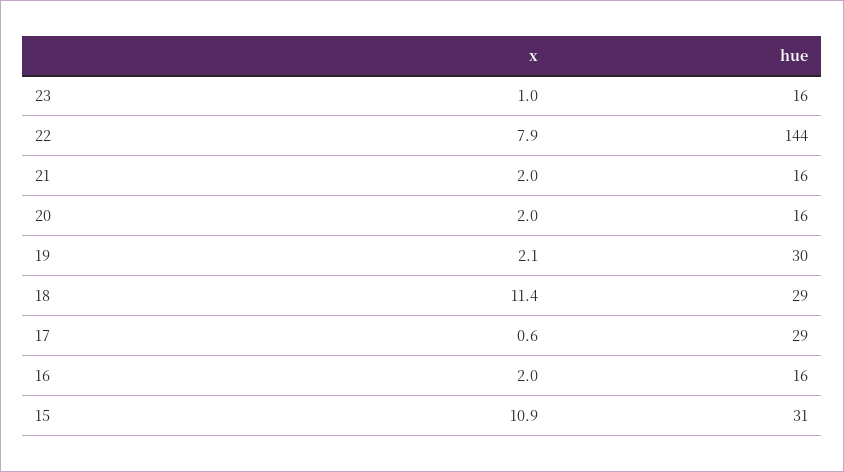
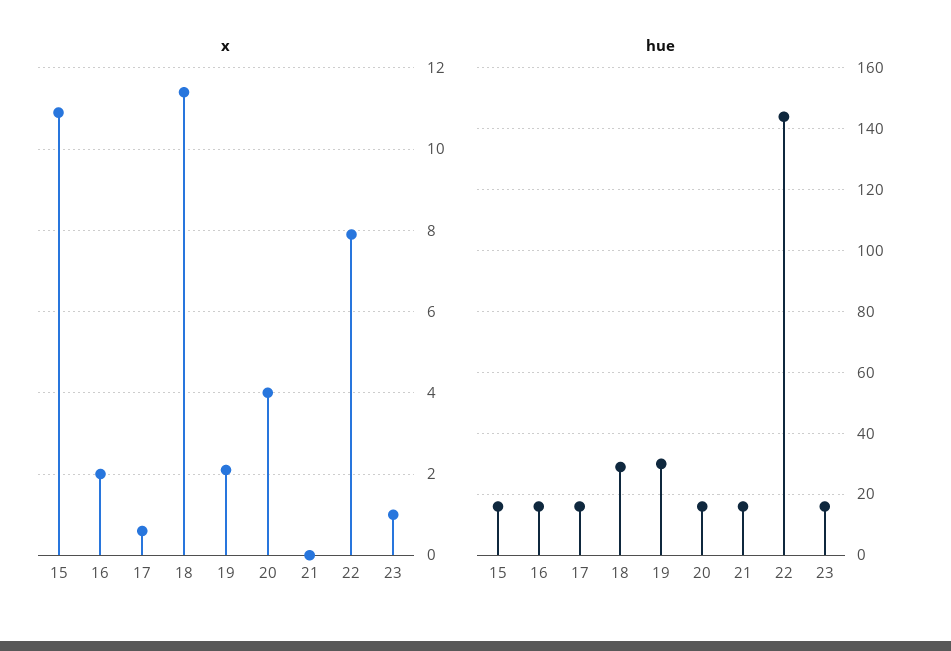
  {
    "x": {
      "23": 1,
      "22": 7.9,
-     "21": 2,
+     "21": 0,
-     "20": 2,
+     "20": 4,
      "19": 2.1,
      "18": 11.4,
      "17": 0.6,
      "16": 2,
      "15": 10.9
    },
    "hue": {
      "23": 16,
      "22": 144,
      "21": 16,
      "20": 16,
      "19": 30,
      "18": 29,
-     "17": 29,
+     "17": 15,
      "16": 16,
-     "15": 31
+     "15": 15
    }
  }

